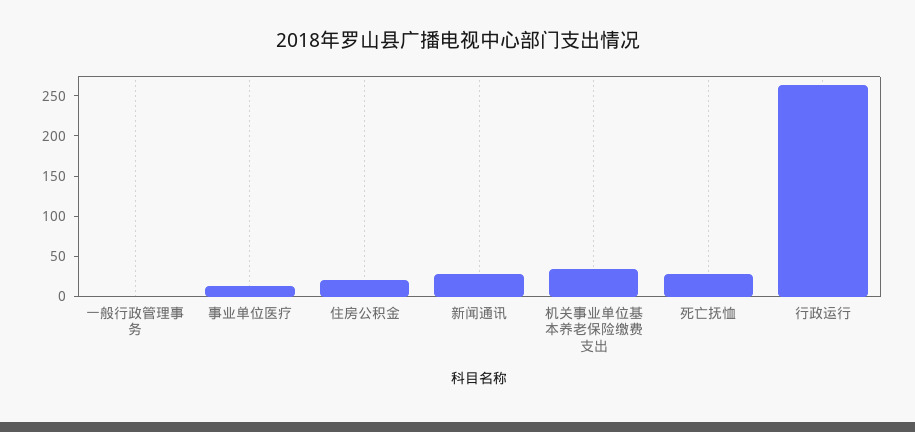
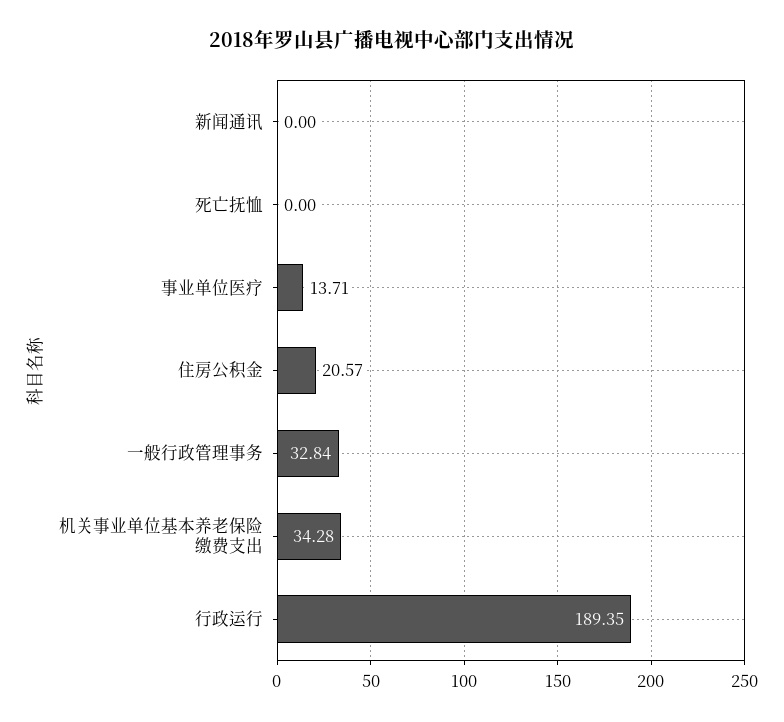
  {
-   "一般行政管理事务": 0,
+   "一般行政管理事务": 32.84,
    "事业单位医疗": 13.71,
    "住房公积金": 20.57,
-   "新闻通讯": 30,
+   "新闻通讯": 0,
    "机关事业单位基本养老保险缴费支出": 34.28,
-   "死亡抚恤": 30,
+   "死亡抚恤": 0,
-   "行政运行": 260
+   "行政运行": 189.35
  }

